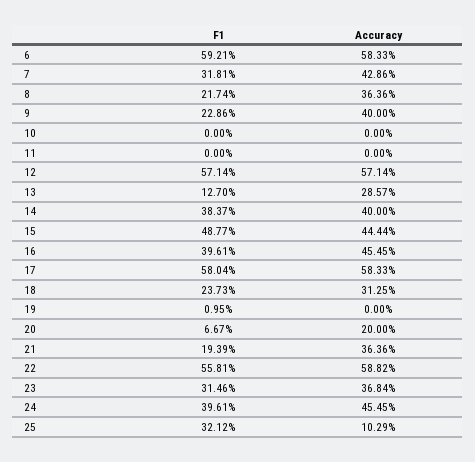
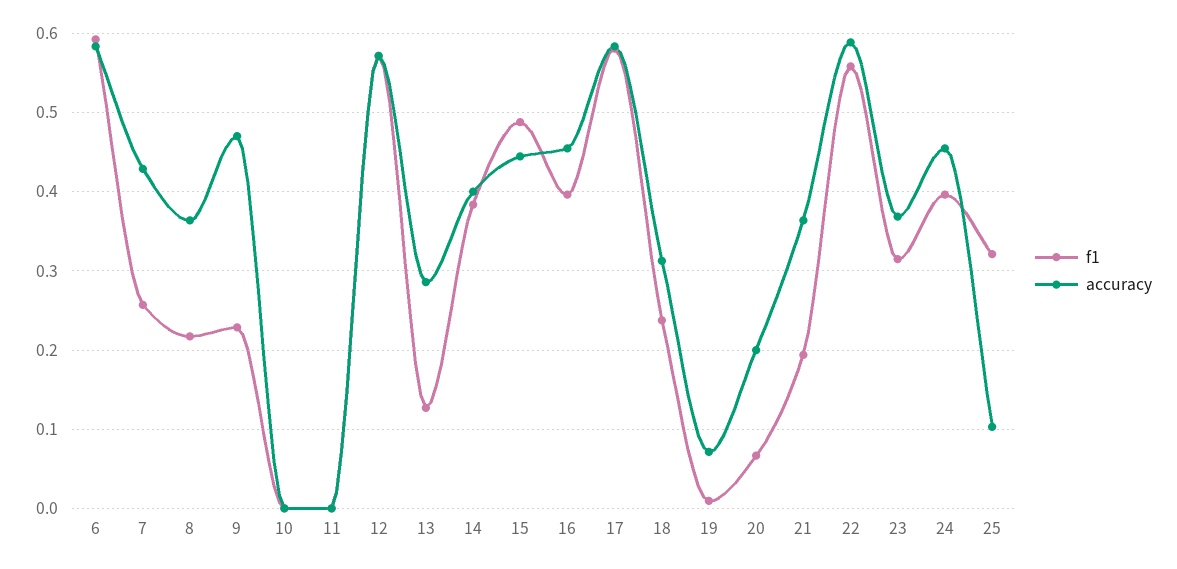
  {
    "F1": {
      "6": 0.5921,
-     "7": 0.3181,
+     "7": 0.26,
      "8": 0.2174,
      "9": 0.2286,
      "10": 0,
      "11": 0,
      "12": 0.5714,
      "13": 0.127,
      "14": 0.3837,
      "15": 0.4877,
      "16": 0.3961,
      "17": 0.5804,
      "18": 0.2373,
      "19": 0.0095,
      "20": 0.0667,
      "21": 0.1939,
      "22": 0.5581,
      "23": 0.3146,
      "24": 0.3961,
      "25": 0.3212
    },
    "Accuracy": {
      "6": 0.5833,
      "7": 0.4286,
      "8": 0.3636,
-     "9": 0.4,
+     "9": 0.47,
      "10": 0,
      "11": 0,
      "12": 0.5714,
      "13": 0.2857,
      "14": 0.4,
      "15": 0.4444,
      "16": 0.4545,
      "17": 0.5833,
      "18": 0.3125,
-     "19": 0,
+     "19": 0.07,
      "20": 0.2,
      "21": 0.3636,
      "22": 0.5882,
      "23": 0.3684,
      "24": 0.4545,
      "25": 0.1029
    }
  }

